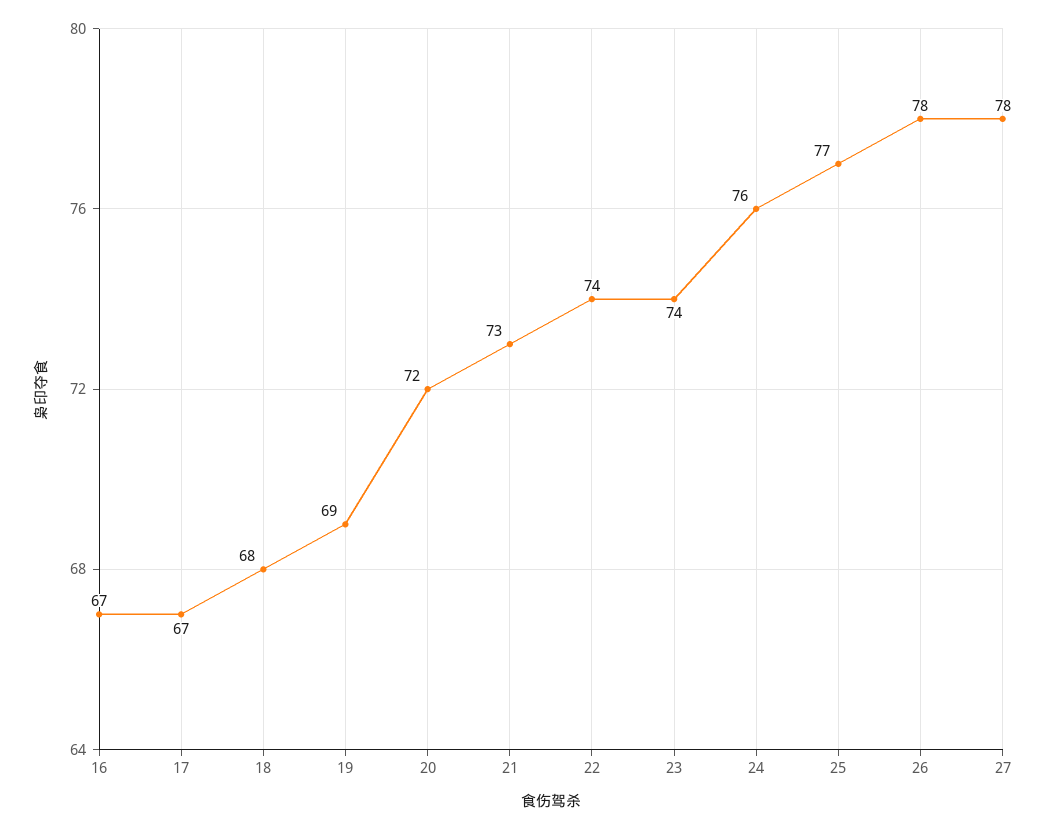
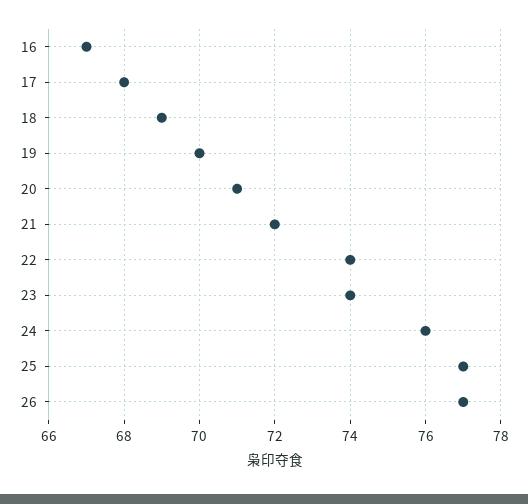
  {
    "16": 67,
-   "17": 67,
+   "17": 68,
-   "18": 68,
+   "18": 69,
-   "19": 69,
+   "19": 70,
-   "20": 72,
+   "20": 71,
-   "21": 73,
+   "21": 72,
    "22": 74,
    "23": 74,
    "24": 76,
    "25": 77,
-   "26": 78,
+   "26": 77
-   "27": 78
  }

